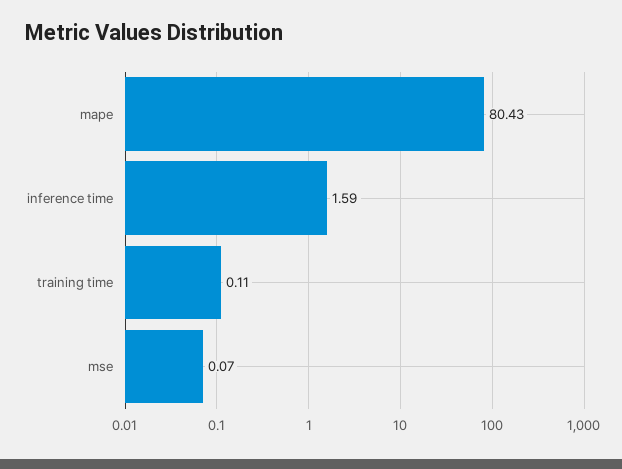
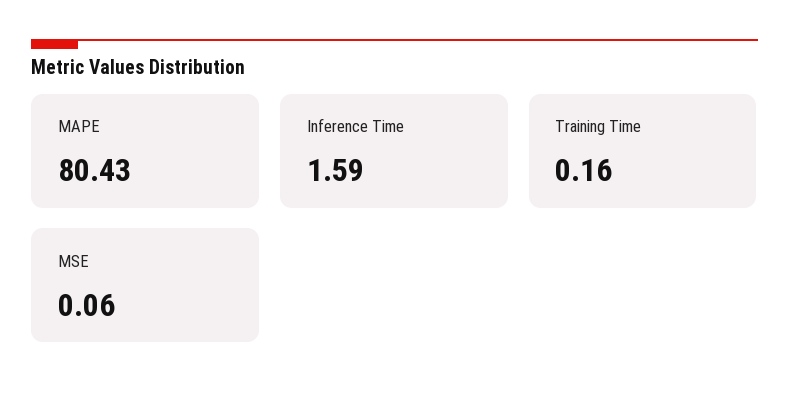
  {
    "mape": 80.43,
    "inference time": 1.59,
-   "training time": 0.11,
+   "training time": 0.16,
-   "mse": 0.07
+   "mse": 0.06
  }

